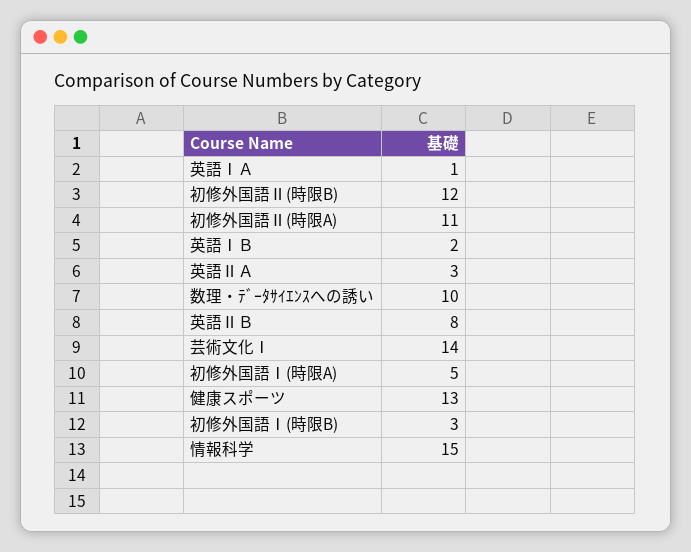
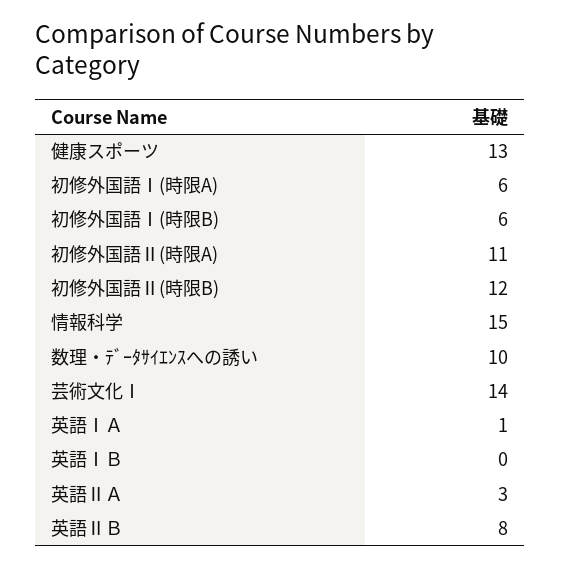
  {
    "英語ⅠＡ": 1,
    "初修外国語Ⅱ(時限B)": 12,
    "初修外国語Ⅱ(時限A)": 11,
-   "英語ⅠＢ": 2,
+   "英語ⅠＢ": 0,
    "英語ⅡＡ": 3,
    "数理・ﾃﾞｰﾀｻｲｴﾝｽへの誘い": 10,
    "英語ⅡＢ": 8,
    "芸術文化Ⅰ": 14,
-   "初修外国語Ⅰ(時限A)": 5,
+   "初修外国語Ⅰ(時限A)": 6,
    "健康スポーツ": 13,
-   "初修外国語Ⅰ(時限B)": 3,
+   "初修外国語Ⅰ(時限B)": 6,
    "情報科学": 15
  }

